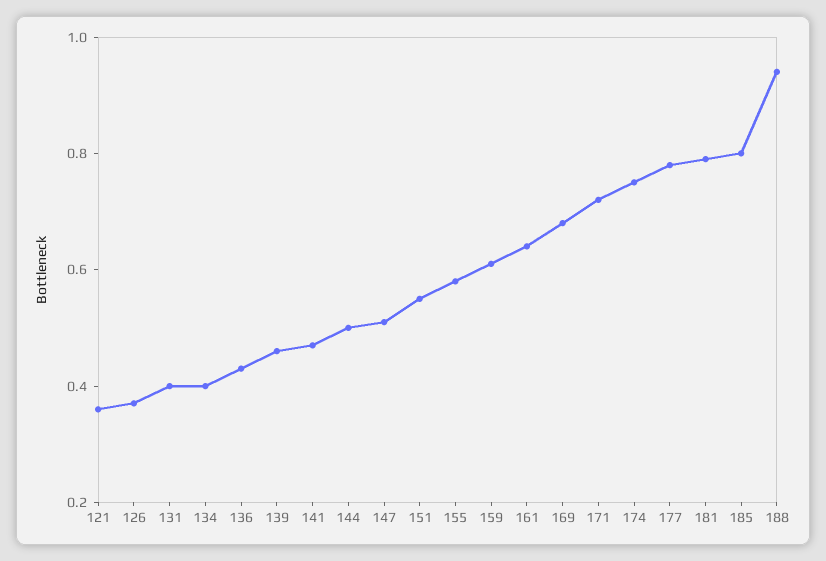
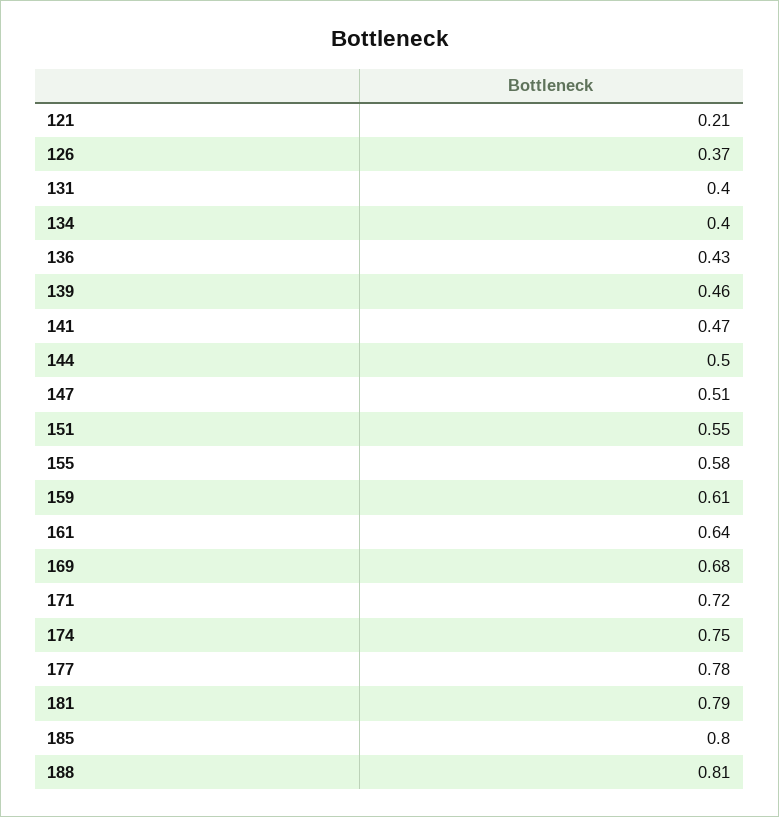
  {
-   "121": 0.35,
+   "121": 0.21,
    "126": 0.37,
    "131": 0.4,
    "134": 0.4,
    "136": 0.43,
    "139": 0.46,
    "141": 0.47,
    "144": 0.5,
    "147": 0.51,
    "151": 0.55,
    "155": 0.58,
    "159": 0.61,
    "161": 0.64,
    "169": 0.68,
    "171": 0.72,
    "174": 0.75,
    "177": 0.78,
    "181": 0.79,
    "185": 0.8,
-   "188": 0.95
+   "188": 0.81
  }

